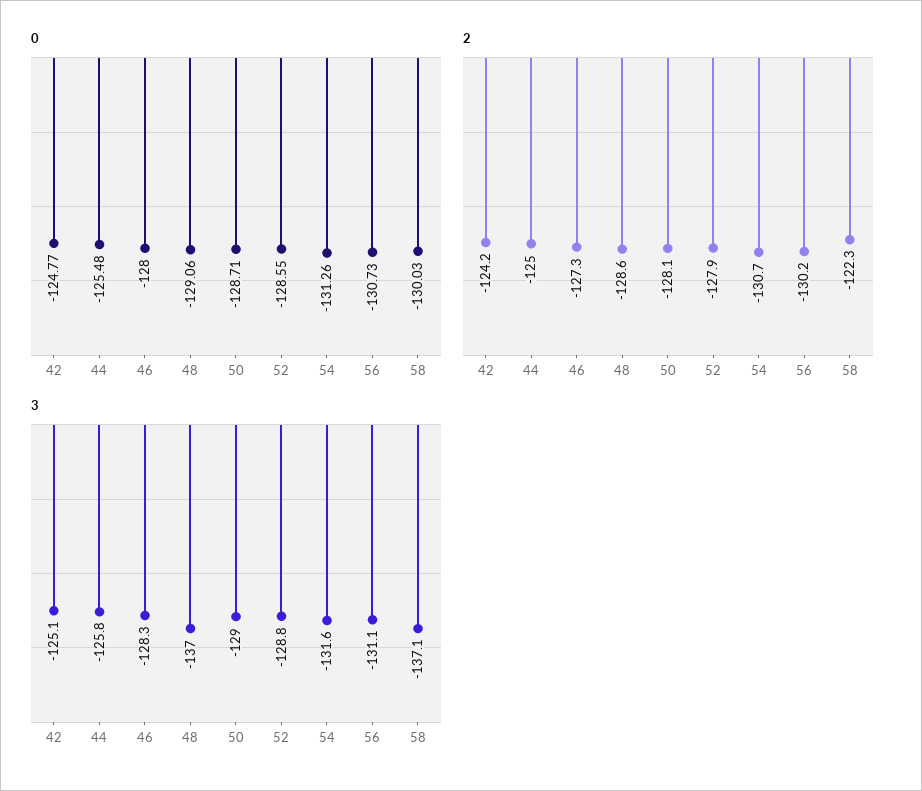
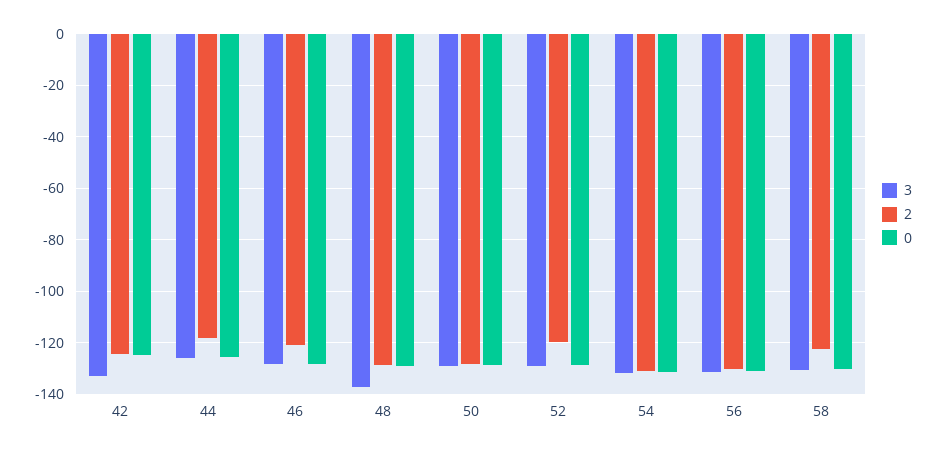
  {
    "0": {
      "42": -124.77,
      "44": -125.48,
      "46": -128,
      "48": -129.06,
      "50": -128.71,
      "52": -128.55,
      "54": -131.26,
      "56": -130.73,
      "58": -130.03
    },
    "2": {
      "42": -124.2,
-     "44": -125,
+     "44": -117.5,
-     "46": -127.3,
+     "46": -120,
      "48": -128.6,
      "50": -128.1,
-     "52": -127.9,
+     "52": -120,
      "54": -130.7,
      "56": -130.2,
      "58": -122.3
    },
    "3": {
-     "42": -125.1,
+     "42": -132.5,
      "44": -125.8,
      "46": -128.3,
      "48": -137,
      "50": -129,
      "52": -128.8,
      "54": -131.6,
      "56": -131.1,
-     "58": -137.1
+     "58": -130
    }
  }

